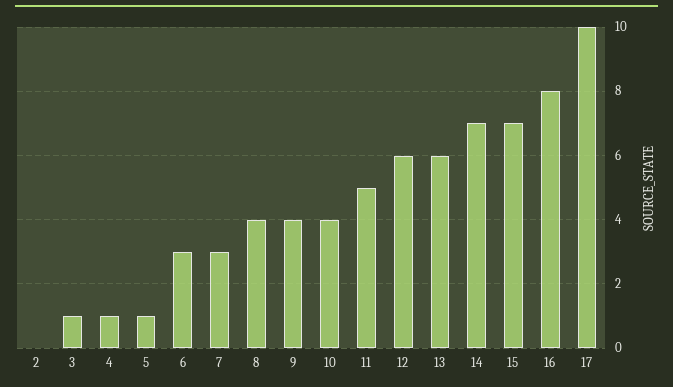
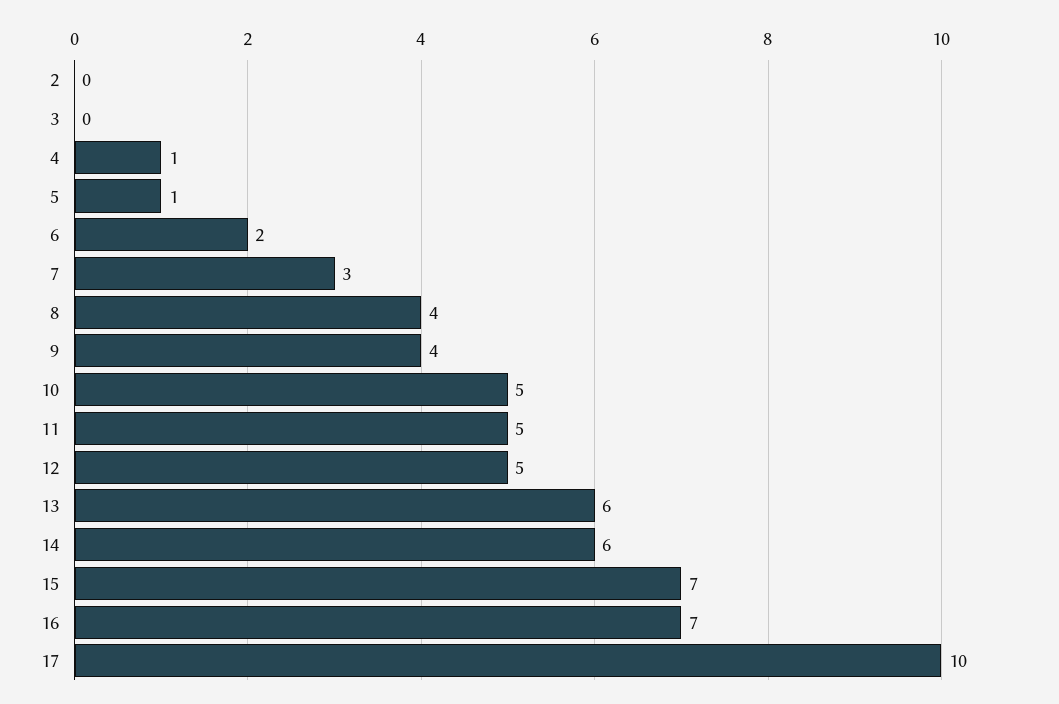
  {
    "2": 0,
-   "3": 1,
+   "3": 0,
    "4": 1,
    "5": 1,
-   "6": 3,
+   "6": 2,
    "7": 3,
    "8": 4,
    "9": 4,
-   "10": 4,
+   "10": 5,
    "11": 5,
-   "12": 6,
+   "12": 5,
    "13": 6,
-   "14": 7,
+   "14": 6,
    "15": 7,
-   "16": 8,
+   "16": 7,
    "17": 10
  }

